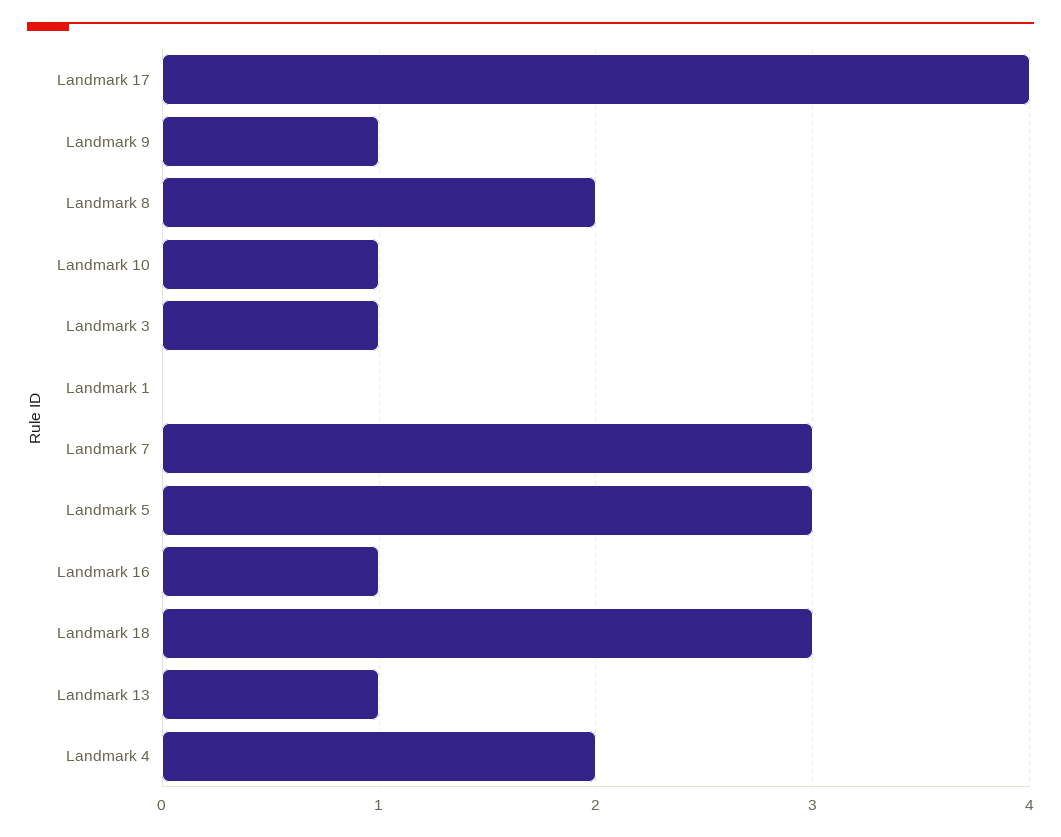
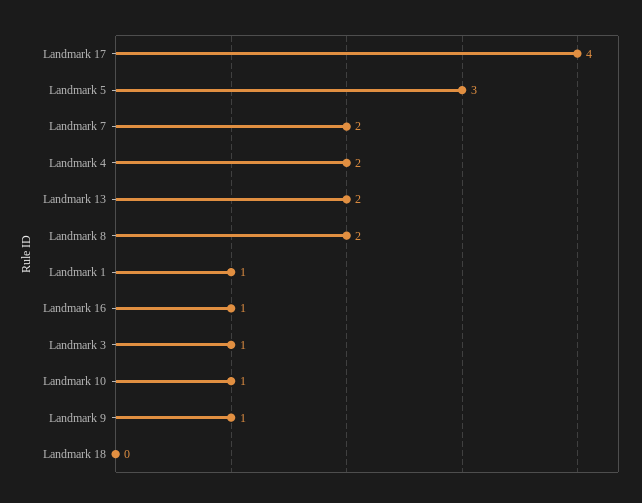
  {
    "Landmark 17": 4,
    "Landmark 9": 1,
    "Landmark 8": 2,
    "Landmark 10": 1,
    "Landmark 3": 1,
-   "Landmark 1": 0,
+   "Landmark 1": 1,
-   "Landmark 7": 3,
+   "Landmark 7": 2,
    "Landmark 5": 3,
    "Landmark 16": 1,
-   "Landmark 18": 3,
+   "Landmark 18": 0,
-   "Landmark 13": 1,
+   "Landmark 13": 2,
    "Landmark 4": 2
  }

